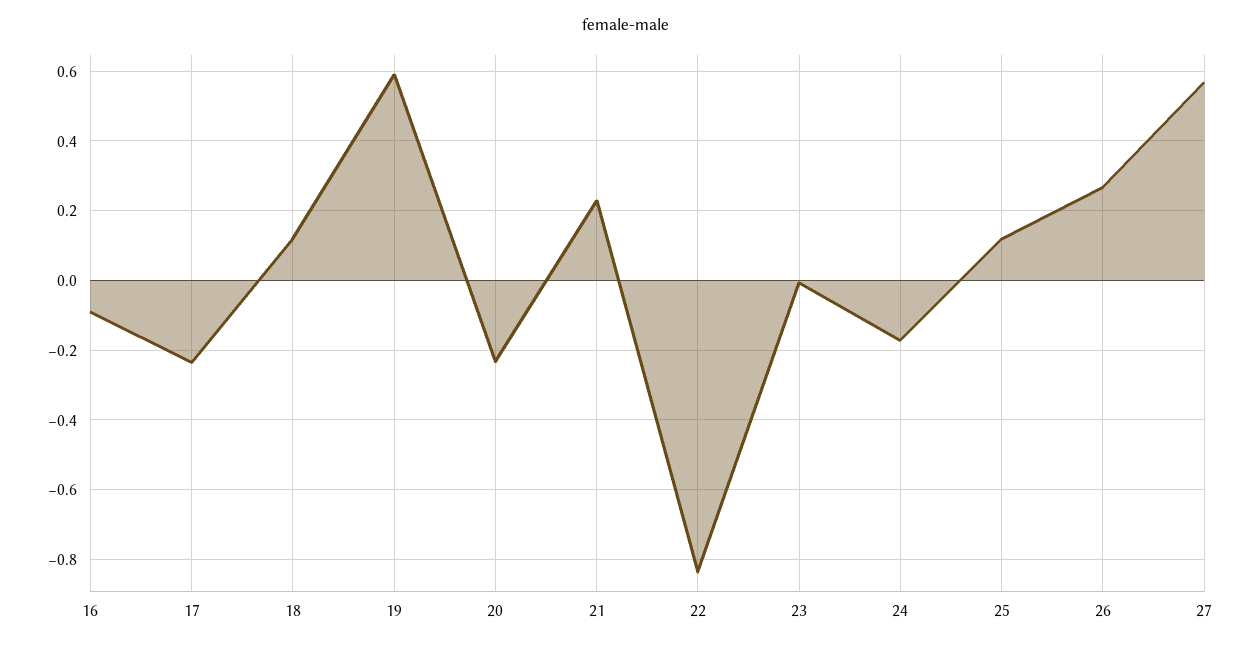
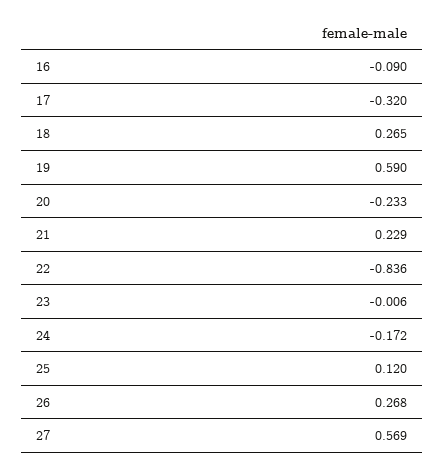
  {
    "16": -0.09,
-   "17": -0.24,
+   "17": -0.32,
-   "18": 0.12,
+   "18": 0.265,
    "19": 0.59,
    "20": -0.233,
    "21": 0.229,
    "22": -0.836,
    "23": -0.006,
    "24": -0.172,
    "25": 0.12,
    "26": 0.268,
    "27": 0.569
  }

